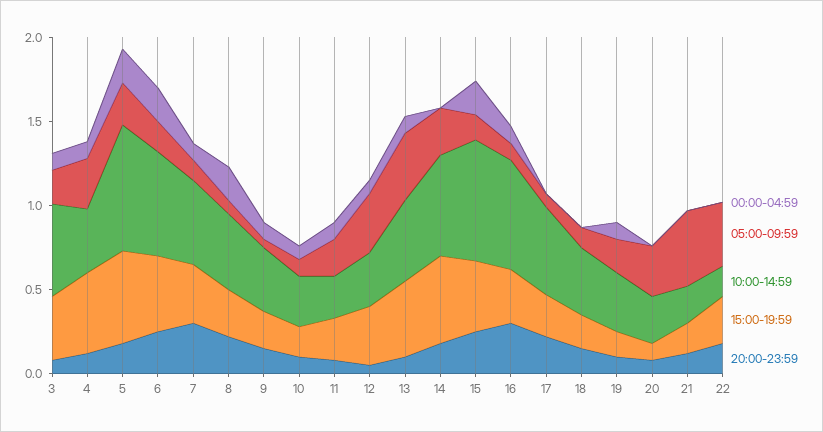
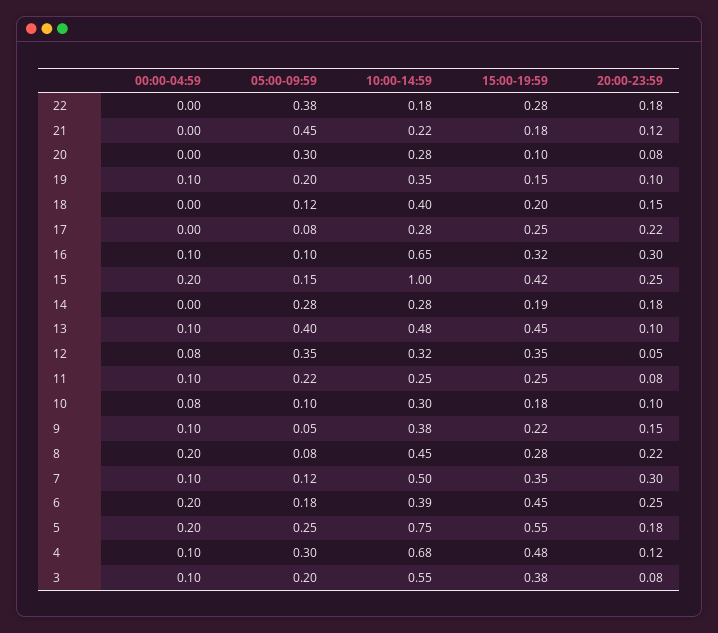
  {
    "00:00-04:59": {
      "3": 0.1,
      "4": 0.1,
      "5": 0.2,
      "6": 0.2,
      "7": 0.1,
      "8": 0.2,
      "9": 0.1,
      "10": 0.08,
      "11": 0.1,
      "12": 0.08,
      "13": 0.1,
      "14": 0,
      "15": 0.2,
      "16": 0.1,
      "17": 0,
      "18": 0,
      "19": 0.1,
      "20": 0,
      "21": 0,
      "22": 0
    },
    "05:00-09:59": {
      "3": 0.2,
      "4": 0.3,
      "5": 0.25,
      "6": 0.18,
      "7": 0.12,
      "8": 0.08,
      "9": 0.05,
      "10": 0.1,
      "11": 0.22,
      "12": 0.35,
      "13": 0.4,
      "14": 0.28,
      "15": 0.15,
      "16": 0.1,
      "17": 0.08,
      "18": 0.12,
      "19": 0.2,
      "20": 0.3,
      "21": 0.45,
      "22": 0.38
    },
    "10:00-14:59": {
      "3": 0.55,
-     "4": 0.4,
+     "4": 0.68,
      "5": 0.75,
-     "6": 0.6,
+     "6": 0.39,
      "7": 0.5,
      "8": 0.45,
      "9": 0.38,
      "10": 0.3,
      "11": 0.25,
      "12": 0.32,
      "13": 0.48,
-     "14": 0.6,
+     "14": 0.28,
-     "15": 0.7,
+     "15": 1,
      "16": 0.65,
-     "17": 0.5,
+     "17": 0.28,
      "18": 0.4,
      "19": 0.35,
      "20": 0.28,
      "21": 0.22,
      "22": 0.18
    },
    "15:00-19:59": {
      "3": 0.38,
      "4": 0.48,
      "5": 0.55,
      "6": 0.45,
      "7": 0.35,
      "8": 0.28,
      "9": 0.22,
      "10": 0.18,
      "11": 0.25,
      "12": 0.35,
      "13": 0.45,
-     "14": 0.5,
+     "14": 0.19,
      "15": 0.42,
      "16": 0.32,
      "17": 0.25,
      "18": 0.2,
      "19": 0.15,
      "20": 0.1,
      "21": 0.18,
      "22": 0.28
    },
    "20:00-23:59": {
      "3": 0.08,
      "4": 0.12,
      "5": 0.18,
      "6": 0.25,
      "7": 0.3,
      "8": 0.22,
      "9": 0.15,
      "10": 0.1,
      "11": 0.08,
      "12": 0.05,
      "13": 0.1,
      "14": 0.18,
      "15": 0.25,
      "16": 0.3,
      "17": 0.22,
      "18": 0.15,
      "19": 0.1,
      "20": 0.08,
      "21": 0.12,
      "22": 0.18
    }
  }

